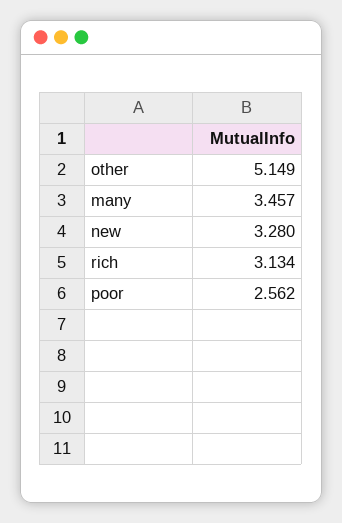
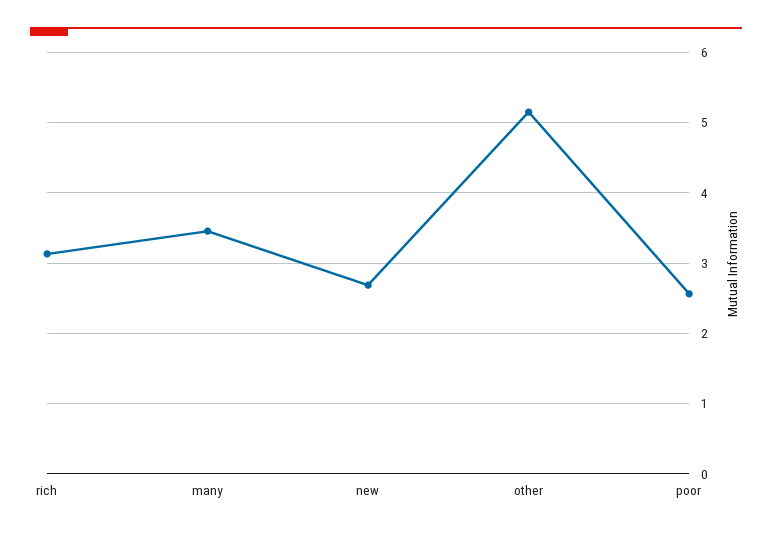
  {
    "other": 5.149,
    "many": 3.457,
-   "new": 3.28,
+   "new": 2.7,
    "rich": 3.134,
    "poor": 2.562
  }

